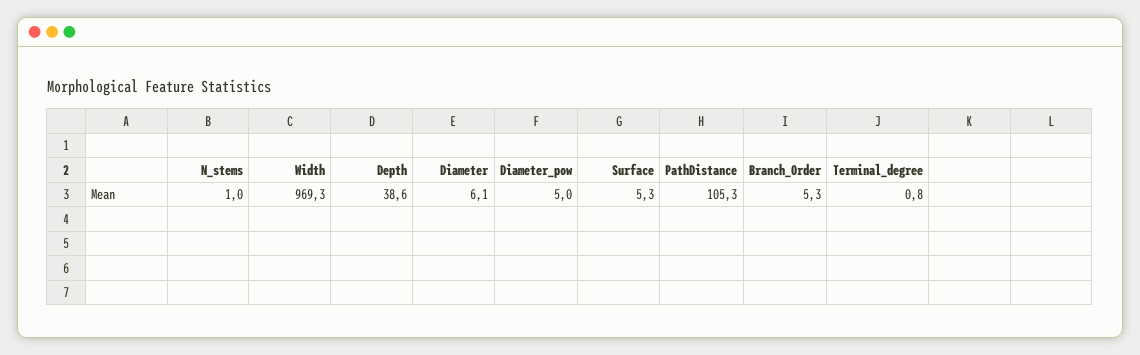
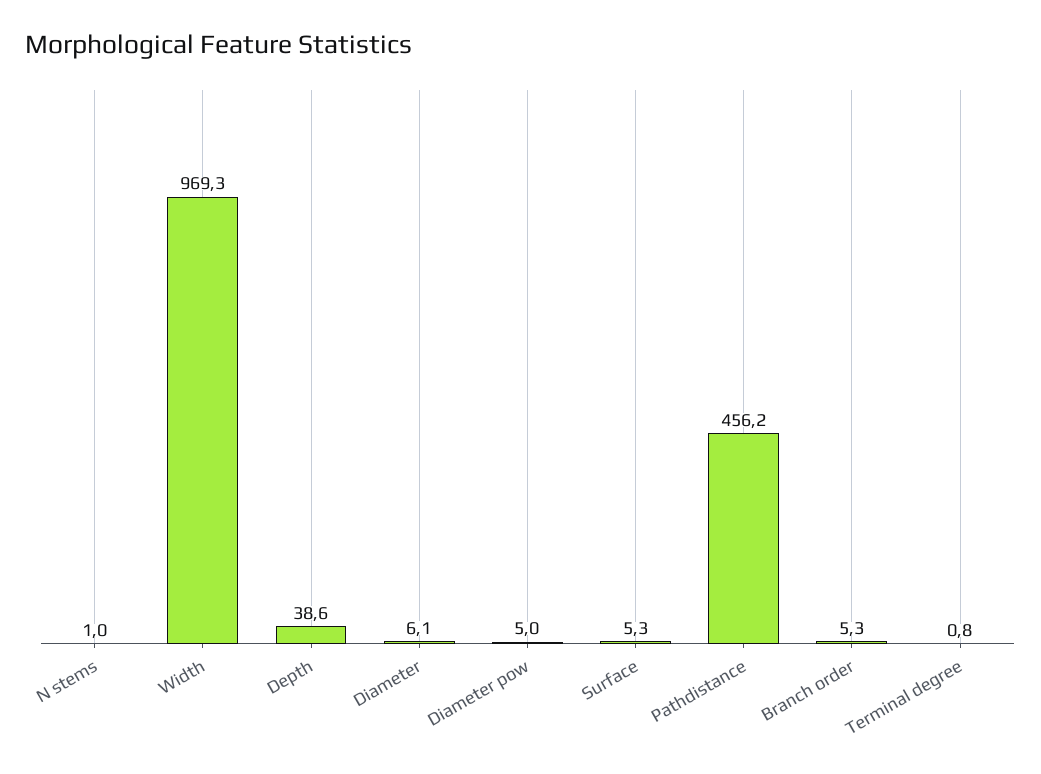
  {
    "N_stems": 1,
    "Width": 969.3,
    "Depth": 38.6,
    "Diameter": 6.1,
    "Diameter_pow": 5,
    "Surface": 5.3,
-   "PathDistance": 105.3,
+   "PathDistance": 456.2,
    "Branch_Order": 5.3,
    "Terminal_degree": 0.8
  }

